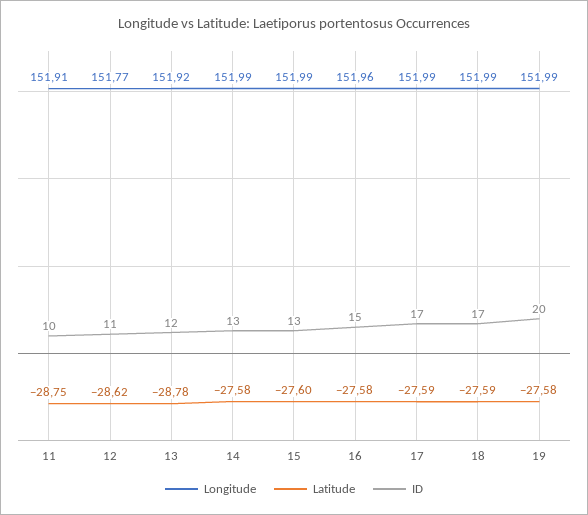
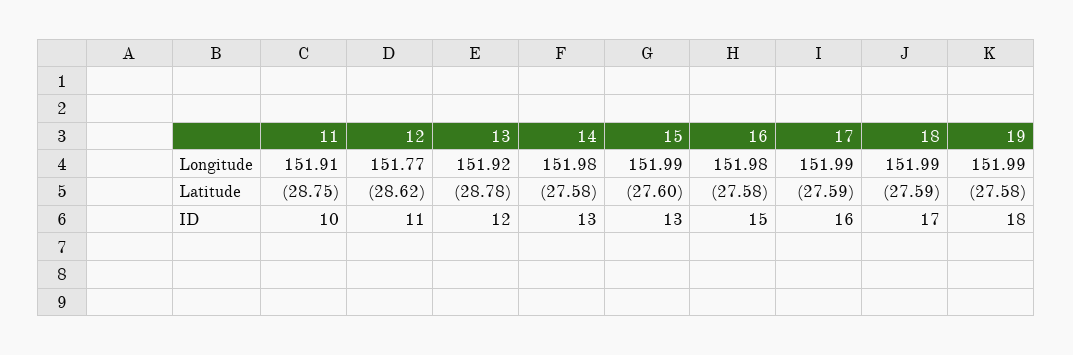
  {
    "Longitude": {
      "11": 151.91,
      "12": 151.77,
      "13": 151.92,
-     "14": 151.99,
+     "14": 151.98,
      "15": 151.99,
-     "16": 151.96,
+     "16": 151.98,
      "17": 151.99,
      "18": 151.99,
      "19": 151.99
    },
    "Latitude": {
      "11": -28.75,
      "12": -28.62,
      "13": -28.78,
      "14": -27.58,
      "15": -27.6,
      "16": -27.58,
      "17": -27.59,
      "18": -27.59,
      "19": -27.58
    },
    "ID": {
      "11": 10,
      "12": 11,
      "13": 12,
      "14": 13,
      "15": 13,
      "16": 15,
-     "17": 17,
+     "17": 16,
      "18": 17,
-     "19": 20
+     "19": 18
    }
  }

